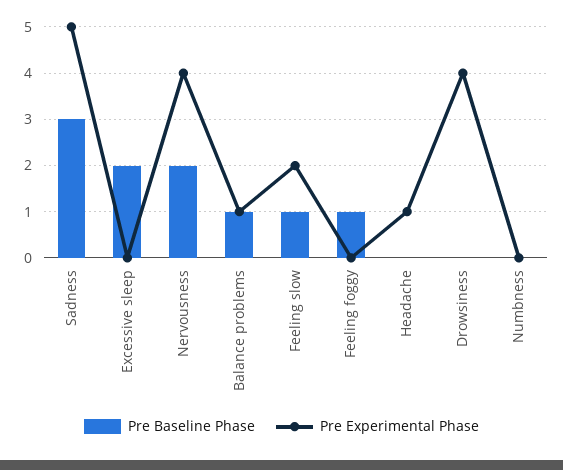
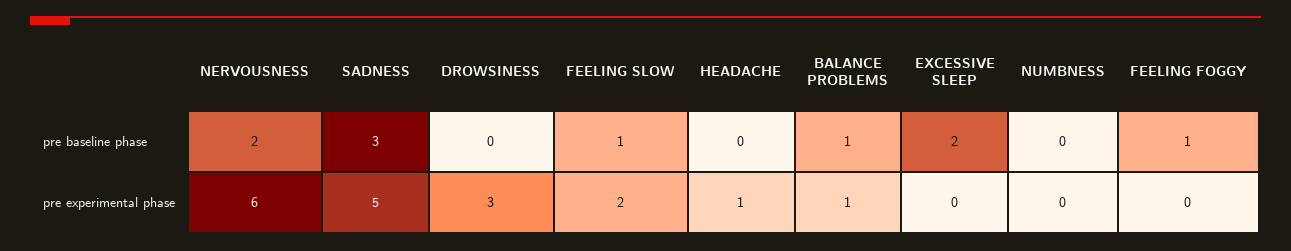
  {
    "Pre Baseline Phase": {
      "Sadness": 3,
      "Excessive sleep": 2,
      "Nervousness": 2,
      "Balance problems": 1,
      "Feeling slow": 1,
      "Feeling foggy": 1,
      "Headache": 0,
      "Drowsiness": 0,
      "Numbness": 0
    },
    "Pre Experimental Phase": {
      "Sadness": 5,
      "Excessive sleep": 0,
-     "Nervousness": 4,
+     "Nervousness": 6,
      "Balance problems": 1,
      "Feeling slow": 2,
      "Feeling foggy": 0,
      "Headache": 1,
-     "Drowsiness": 4,
+     "Drowsiness": 3,
      "Numbness": 0
    }
  }

